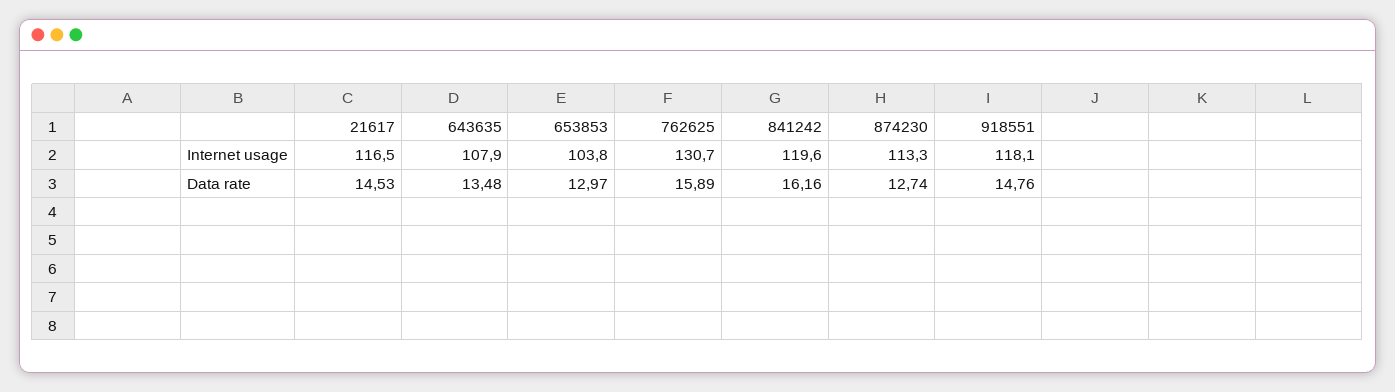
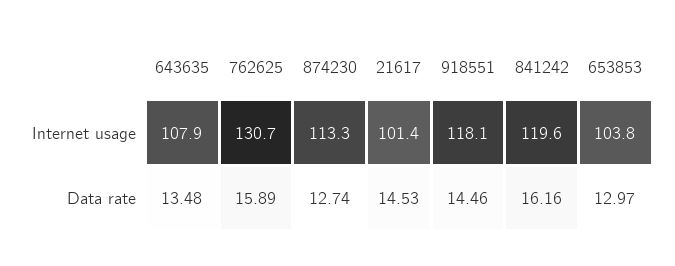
  {
    "21617": {
-     "Internet usage": 116.5,
+     "Internet usage": 101.4,
      "Data rate": 14.53
    },
    "643635": {
      "Internet usage": 107.9,
      "Data rate": 13.48
    },
    "653853": {
      "Internet usage": 103.8,
      "Data rate": 12.97
    },
    "762625": {
      "Internet usage": 130.7,
      "Data rate": 15.89
    },
    "841242": {
      "Internet usage": 119.6,
      "Data rate": 16.16
    },
    "874230": {
      "Internet usage": 113.3,
      "Data rate": 12.74
    },
    "918551": {
      "Internet usage": 118.1,
-     "Data rate": 14.76
+     "Data rate": 14.46
    }
  }

